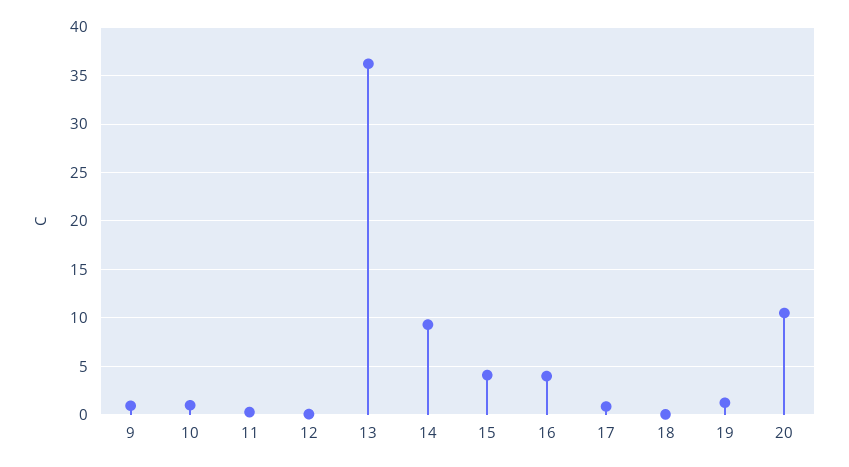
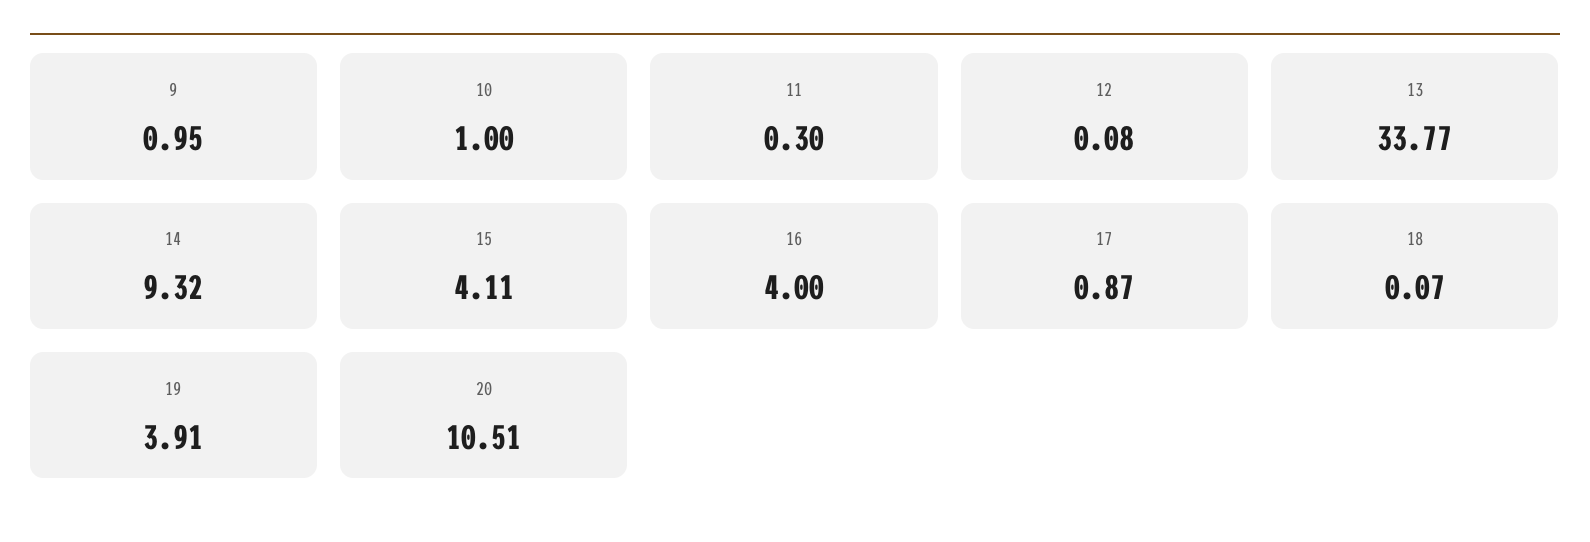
  {
    "9": 0.95,
    "10": 1,
    "11": 0.3,
    "12": 0.08,
-   "13": 36,
+   "13": 33.77,
    "14": 9.32,
    "15": 4.11,
    "16": 4,
    "17": 0.87,
    "18": 0.07,
-   "19": 1,
+   "19": 3.91,
    "20": 10.51
  }

